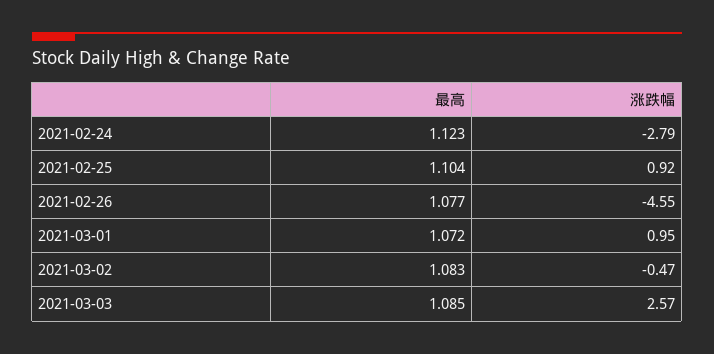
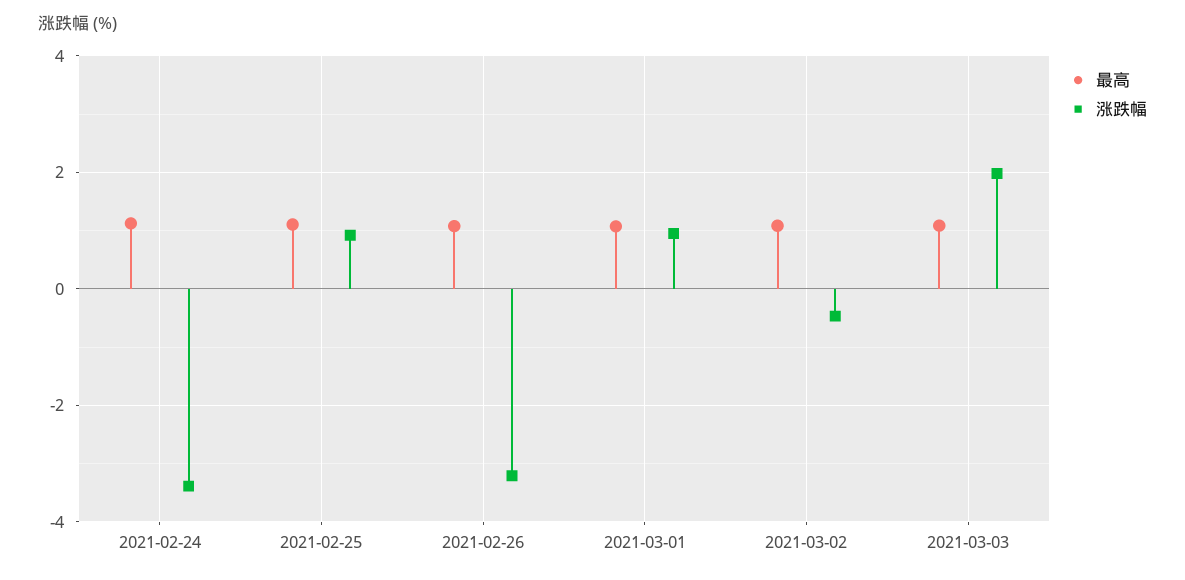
  {
    "最高": {
      "2021-02-24": 1.123,
      "2021-02-25": 1.104,
      "2021-02-26": 1.077,
      "2021-03-01": 1.072,
      "2021-03-02": 1.083,
      "2021-03-03": 1.085
    },
    "涨跌幅": {
-     "2021-02-24": -2.79,
+     "2021-02-24": -3.4,
      "2021-02-25": 0.92,
-     "2021-02-26": -4.55,
+     "2021-02-26": -3.2,
      "2021-03-01": 0.95,
      "2021-03-02": -0.47,
-     "2021-03-03": 2.57
+     "2021-03-03": 2
    }
  }

